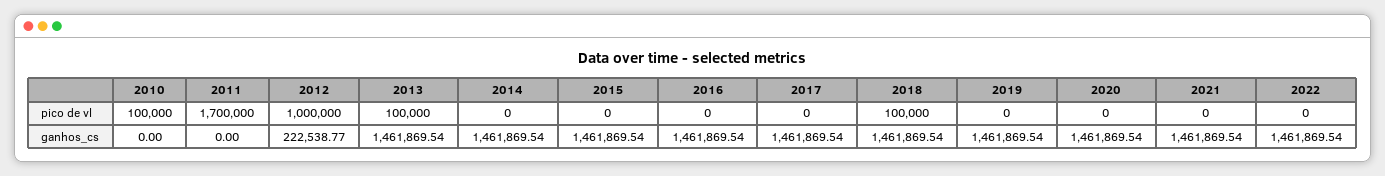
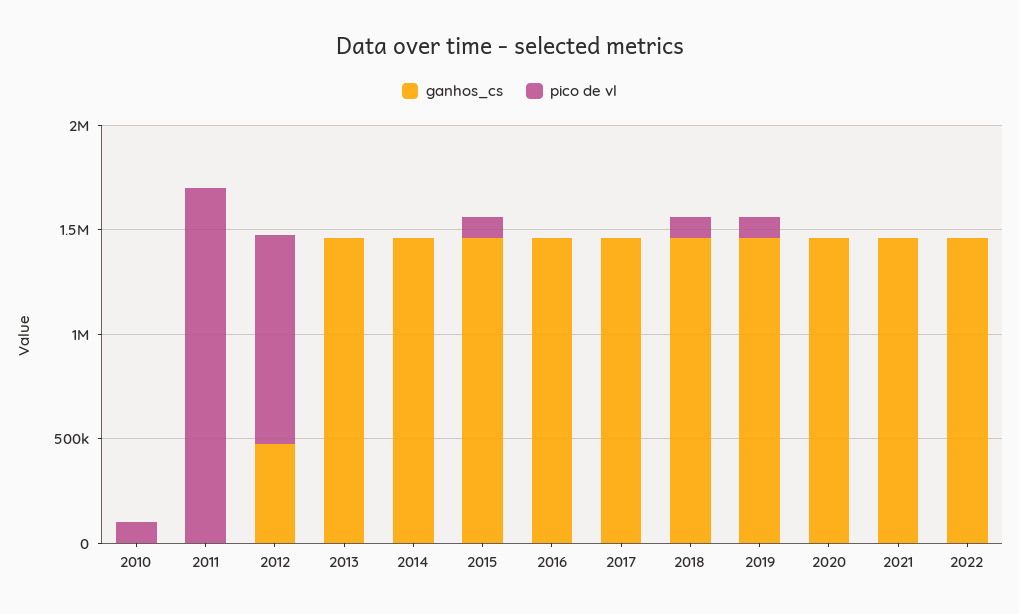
  {
    "pico de vl": {
      "2010": 100000,
      "2011": 1700000,
      "2012": 1000000,
-     "2013": 100000,
+     "2013": 0,
      "2014": 0,
-     "2015": 0,
+     "2015": 100000,
      "2016": 0,
      "2017": 0,
      "2018": 100000,
-     "2019": 0,
+     "2019": 100000,
      "2020": 0,
      "2021": 0,
      "2022": 0
    },
    "ganhos_cs": {
      "2010": 0,
      "2011": 0,
-     "2012": 222538.77,
+     "2012": 500000,
      "2013": 1461869.54,
      "2014": 1461869.54,
      "2015": 1461869.54,
      "2016": 1461869.54,
      "2017": 1461869.54,
      "2018": 1461869.54,
      "2019": 1461869.54,
      "2020": 1461869.54,
      "2021": 1461869.54,
      "2022": 1461869.54
    }
  }

